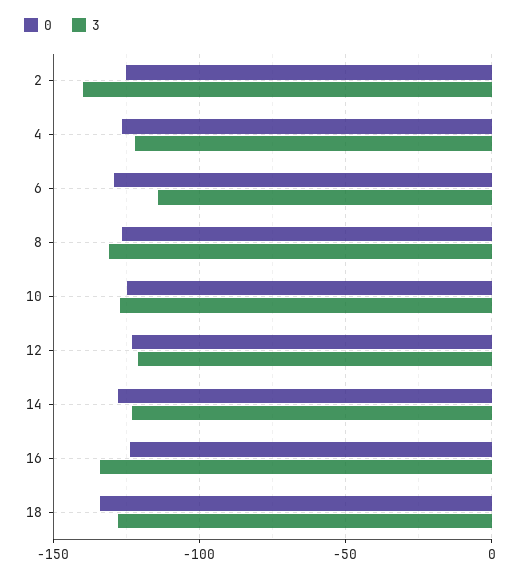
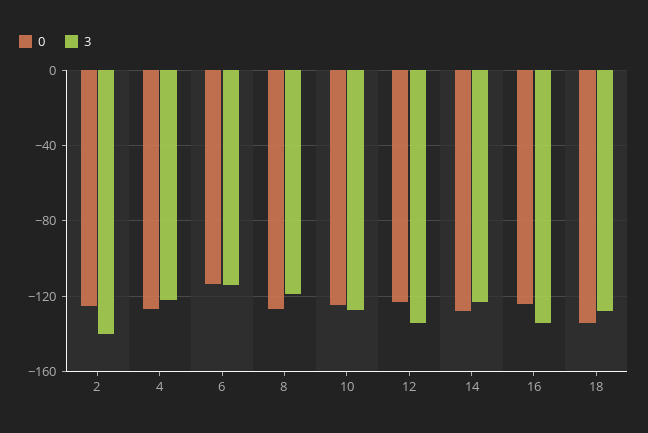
  {
    "0": {
      "2": -125,
      "4": -125,
-     "6": -130,
+     "6": -115,
      "8": -125,
      "10": -125,
      "12": -125,
      "14": -130,
      "16": -125,
      "18": -135
    },
    "3": {
      "2": -140,
      "4": -120,
      "6": -115,
-     "8": -130,
+     "8": -120,
      "10": -125,
-     "12": -120,
+     "12": -135,
      "14": -125,
      "16": -135,
      "18": -130
    }
  }

